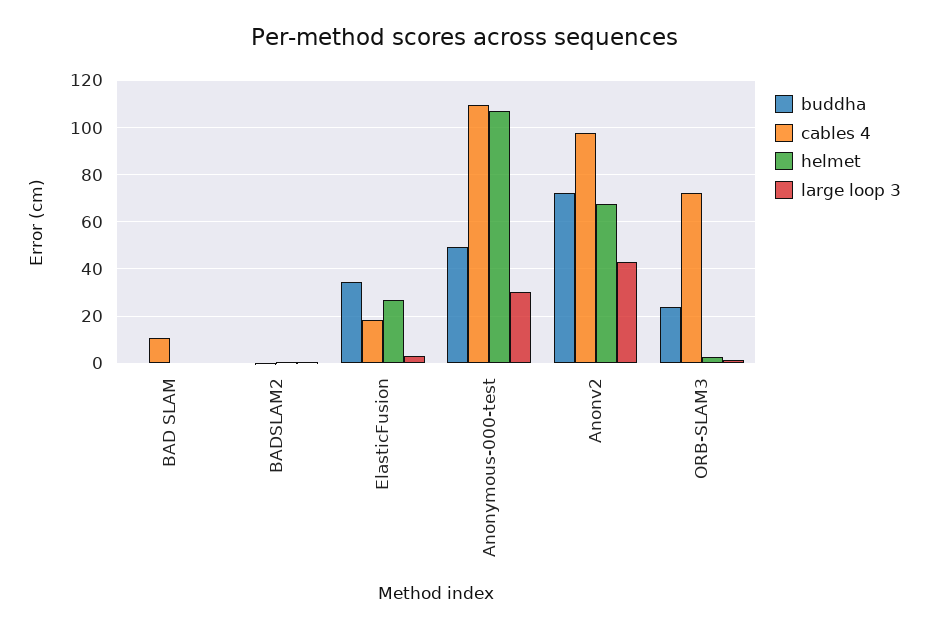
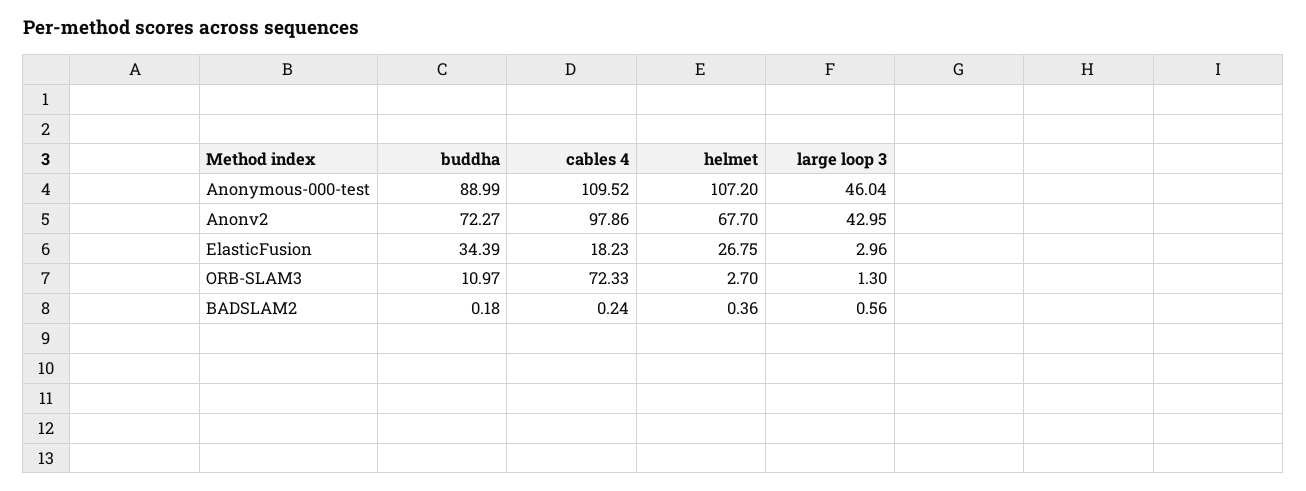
  {
    "buddha": {
-     "BAD SLAM": 0,
      "BADSLAM2": 0.18,
      "ElasticFusion": 34.39,
-     "Anonymous-000-test": 50,
+     "Anonymous-000-test": 88.99,
      "Anonv2": 72.27,
-     "ORB-SLAM3": 25
+     "ORB-SLAM3": 10.97
    },
    "cables 4": {
-     "BAD SLAM": 10,
      "BADSLAM2": 0.24,
      "ElasticFusion": 18.23,
      "Anonymous-000-test": 109.52,
      "Anonv2": 97.86,
      "ORB-SLAM3": 72.33
    },
    "helmet": {
-     "BAD SLAM": 0,
      "BADSLAM2": 0.36,
      "ElasticFusion": 26.75,
      "Anonymous-000-test": 107.2,
      "Anonv2": 67.7,
      "ORB-SLAM3": 2.7
    },
    "large loop 3": {
-     "BAD SLAM": 0,
      "BADSLAM2": 0.56,
      "ElasticFusion": 2.96,
-     "Anonymous-000-test": 30,
+     "Anonymous-000-test": 46.04,
      "Anonv2": 42.95,
      "ORB-SLAM3": 1.3
    }
  }

